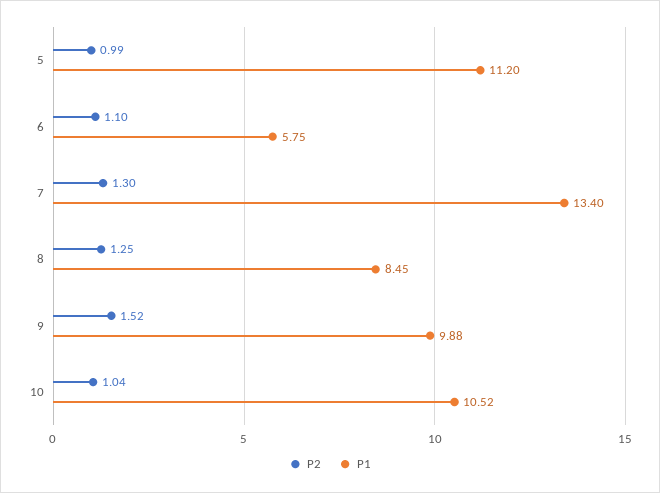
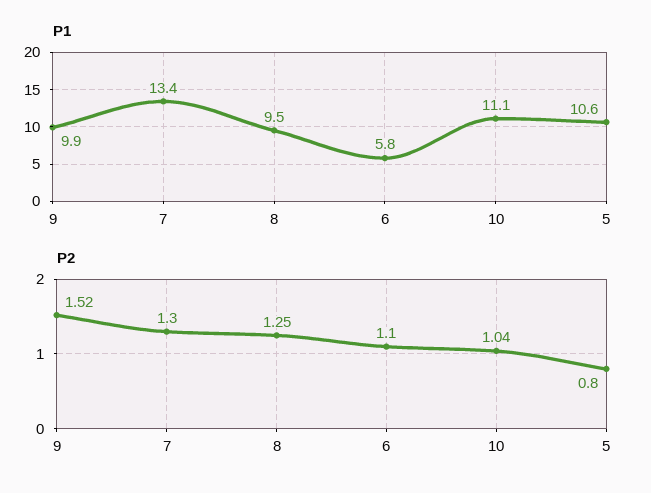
  {
    "P2": {
-     "5": 0.99,
+     "5": 0.8,
      "6": 1.1,
      "7": 1.3,
      "8": 1.25,
      "9": 1.52,
      "10": 1.04
    },
    "P1": {
-     "5": 11.2,
+     "5": 10.6,
      "6": 5.75,
      "7": 13.4,
-     "8": 8.45,
+     "8": 9.5,
      "9": 9.88,
-     "10": 10.52
+     "10": 11.1
    }
  }

